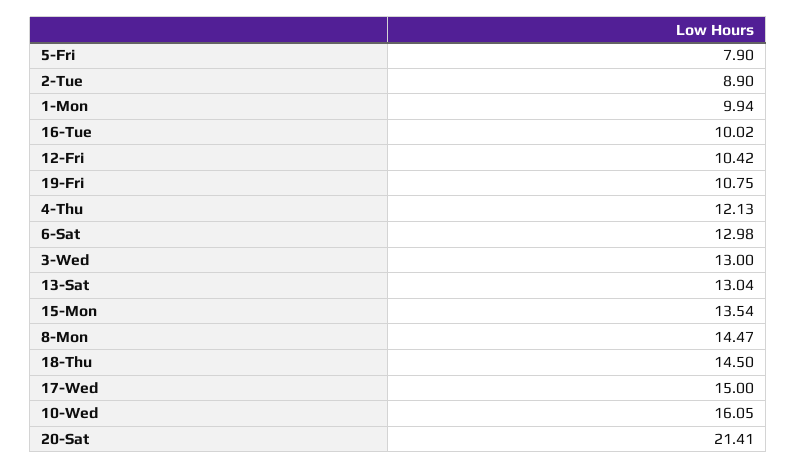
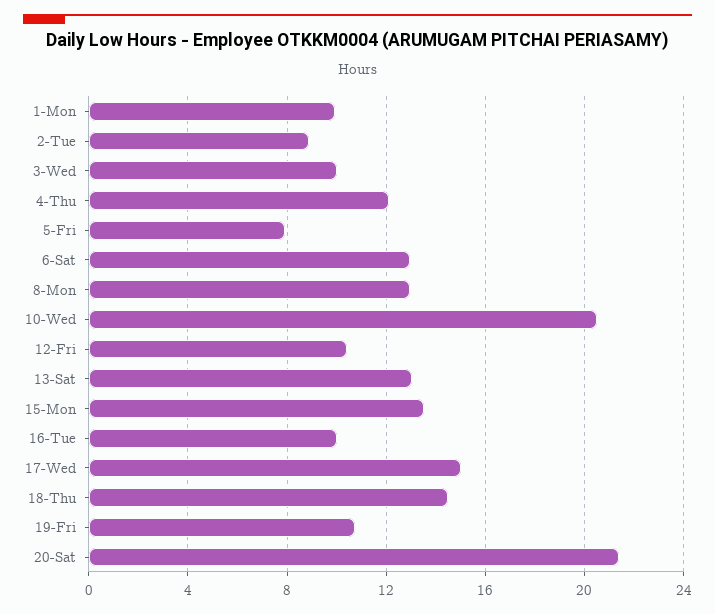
  {
    "5-Fri": 7.9,
    "2-Tue": 8.9,
    "1-Mon": 9.94,
    "16-Tue": 10.02,
    "12-Fri": 10.42,
    "19-Fri": 10.75,
    "4-Thu": 12.13,
    "6-Sat": 12.98,
-   "3-Wed": 13,
+   "3-Wed": 10,
    "13-Sat": 13.04,
    "15-Mon": 13.54,
-   "8-Mon": 14.47,
+   "8-Mon": 13,
    "18-Thu": 14.5,
    "17-Wed": 15,
-   "10-Wed": 16.05,
+   "10-Wed": 20.5,
    "20-Sat": 21.41
  }

